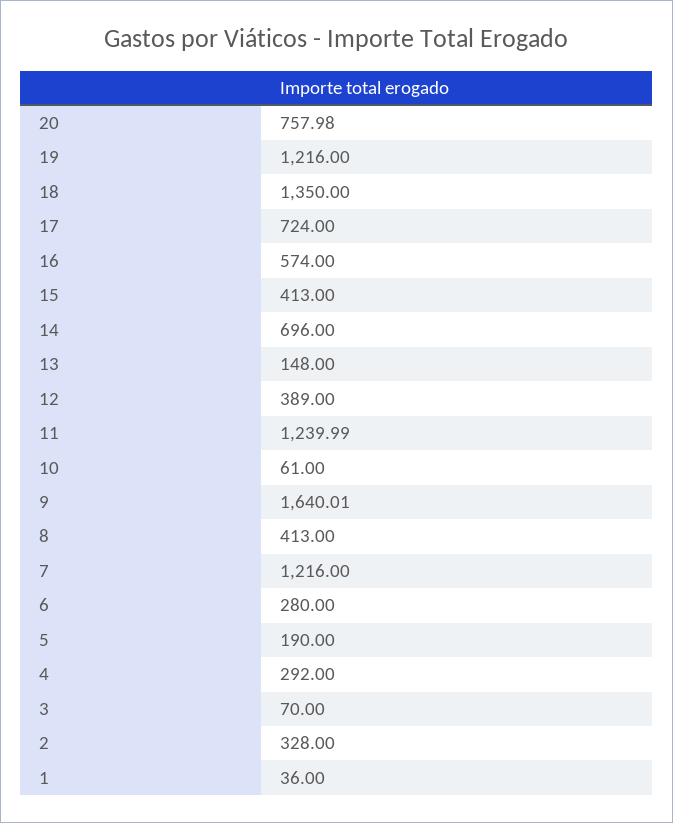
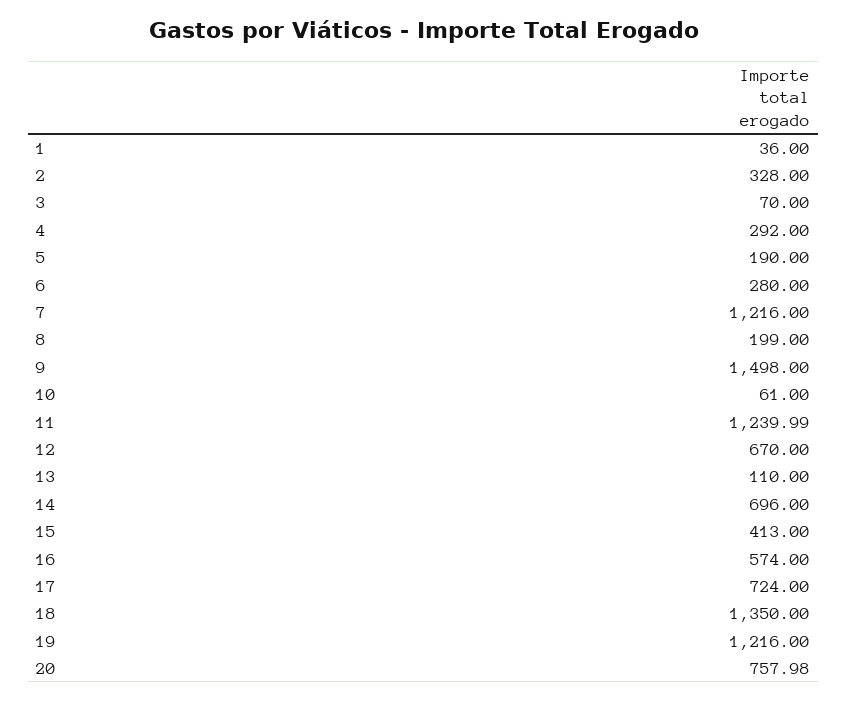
  {
    "20": 757.98,
    "19": 1216,
    "18": 1350,
    "17": 724,
    "16": 574,
    "15": 413,
    "14": 696,
-   "13": 148,
+   "13": 110,
-   "12": 389,
+   "12": 670,
    "11": 1239.99,
    "10": 61,
-   "9": 1640.01,
+   "9": 1498,
-   "8": 413,
+   "8": 199,
    "7": 1216,
    "6": 280,
    "5": 190,
    "4": 292,
    "3": 70,
    "2": 328,
    "1": 36
  }

